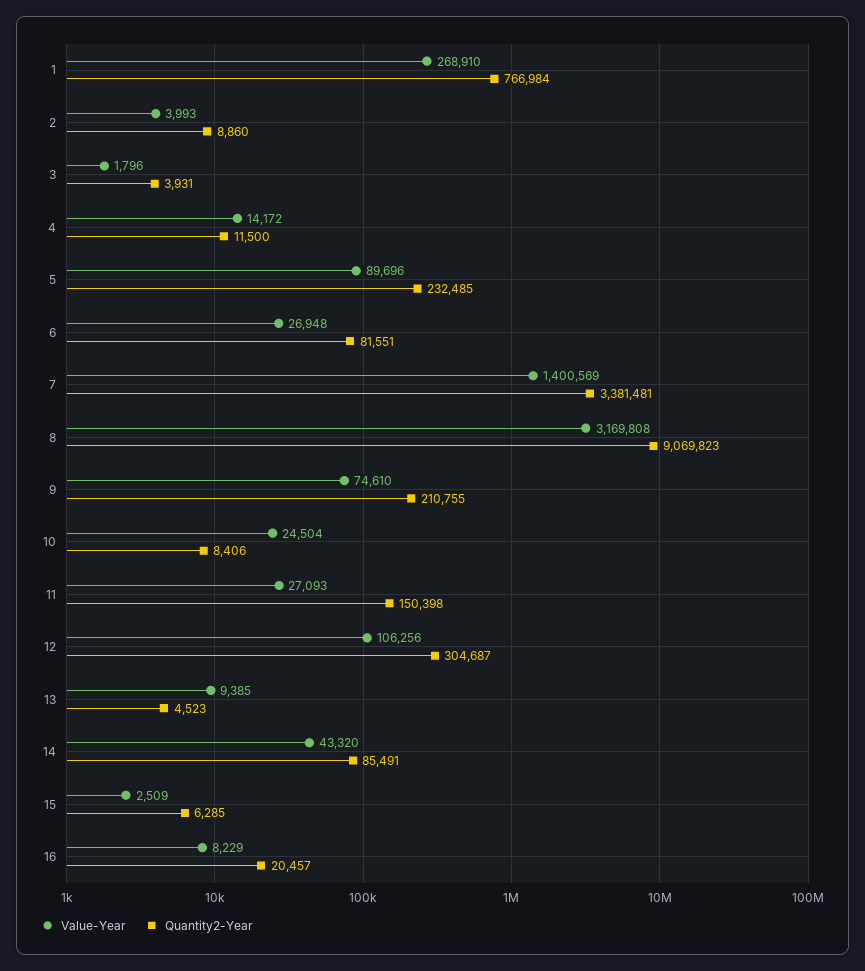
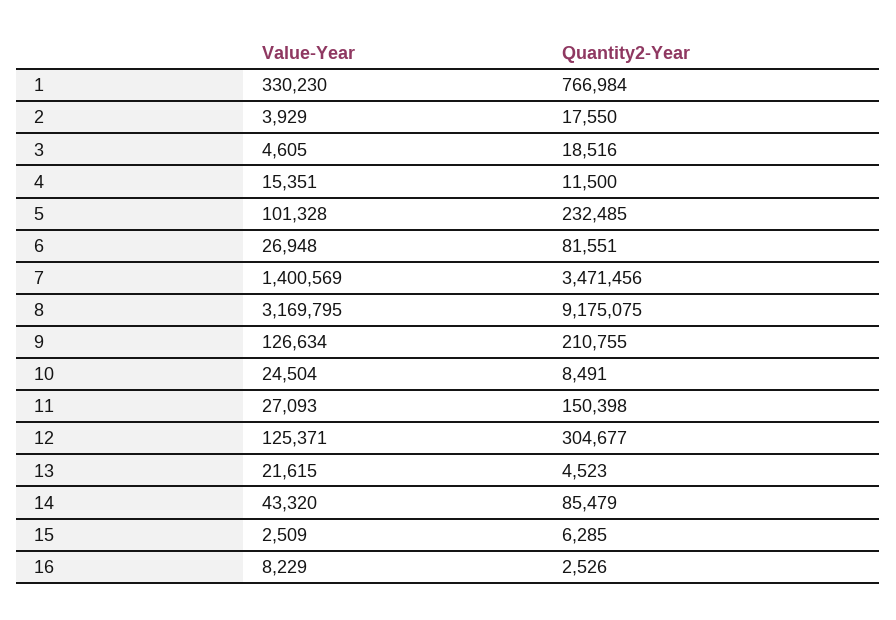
  {
    "Value-Year": {
-     "1": 268910,
+     "1": 330230,
-     "2": 3993,
+     "2": 3929,
-     "3": 1796,
+     "3": 4605,
-     "4": 14172,
+     "4": 15351,
-     "5": 89696,
+     "5": 101328,
      "6": 26948,
      "7": 1400569,
-     "8": 3169808,
+     "8": 3169795,
-     "9": 74610,
+     "9": 126634,
      "10": 24504,
      "11": 27093,
-     "12": 106256,
+     "12": 125371,
-     "13": 9385,
+     "13": 21615,
      "14": 43320,
      "15": 2509,
      "16": 8229
    },
    "Quantity2-Year": {
      "1": 766984,
-     "2": 8860,
+     "2": 17550,
-     "3": 3931,
+     "3": 18516,
      "4": 11500,
      "5": 232485,
      "6": 81551,
-     "7": 3381481,
+     "7": 3471456,
-     "8": 9069823,
+     "8": 9175075,
      "9": 210755,
-     "10": 8406,
+     "10": 8491,
      "11": 150398,
-     "12": 304687,
+     "12": 304677,
      "13": 4523,
-     "14": 85491,
+     "14": 85479,
      "15": 6285,
-     "16": 20457
+     "16": 2526
    }
  }

